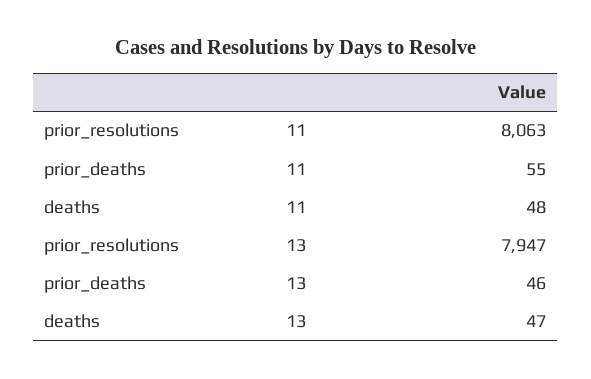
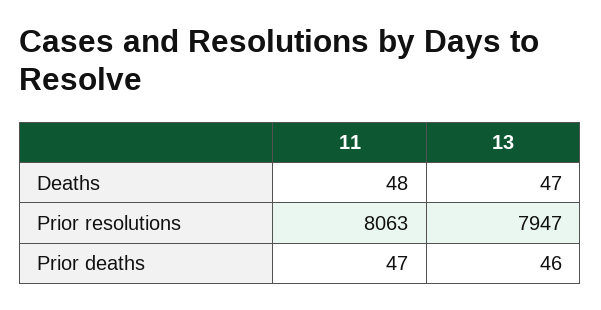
  {
    "prior_resolutions": {
      "11": 8063,
      "13": 7947
    },
    "prior_deaths": {
-     "11": 55,
+     "11": 47,
      "13": 46
    },
    "deaths": {
      "11": 48,
      "13": 47
    }
  }

